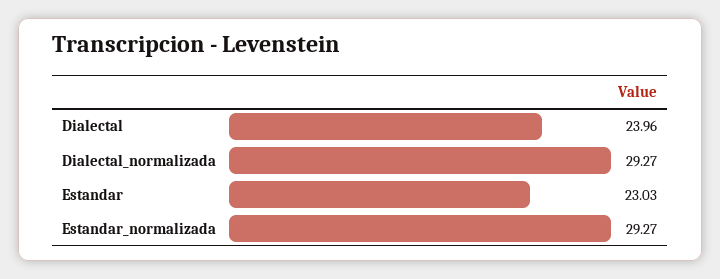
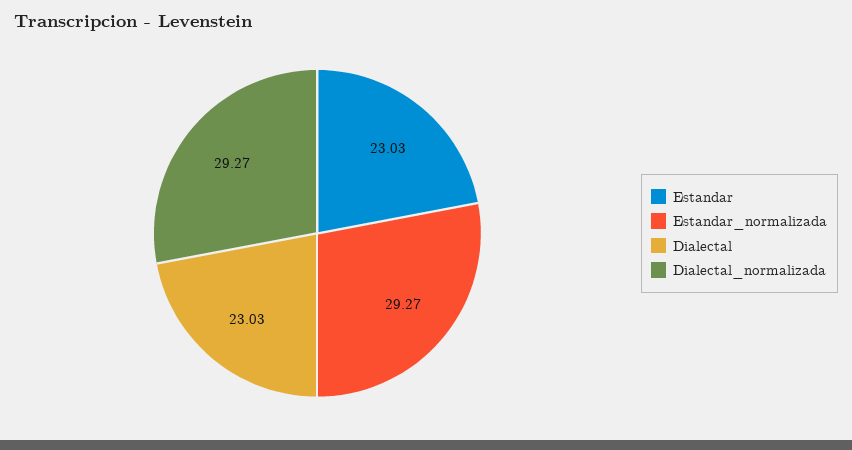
  {
-   "Dialectal": 23.96,
+   "Dialectal": 23.03,
    "Dialectal_normalizada": 29.27,
    "Estandar": 23.03,
    "Estandar_normalizada": 29.27
  }

